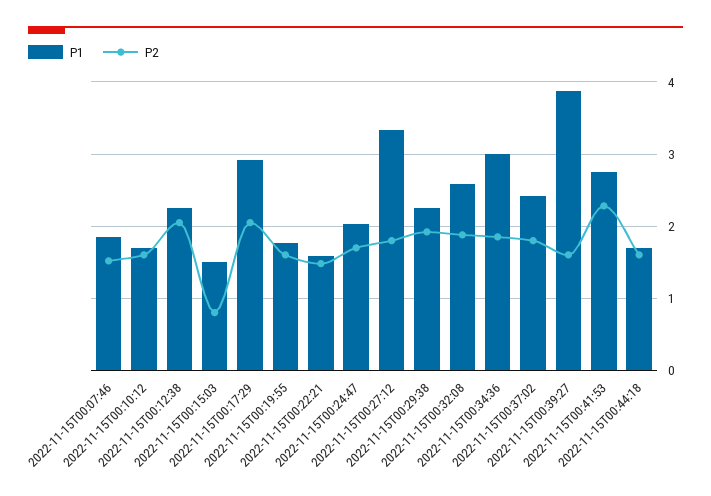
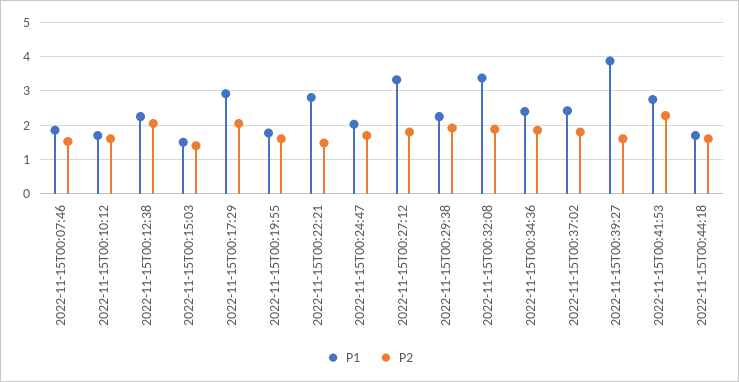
  {
    "P1": {
      "2022-11-15T00:07:46": 1.9,
      "2022-11-15T00:10:12": 1.7,
      "2022-11-15T00:12:38": 2.3,
      "2022-11-15T00:15:03": 1.5,
      "2022-11-15T00:17:29": 2.9,
      "2022-11-15T00:19:55": 1.8,
-     "2022-11-15T00:22:21": 1.6,
+     "2022-11-15T00:22:21": 2.8,
      "2022-11-15T00:24:47": 2,
      "2022-11-15T00:27:12": 3.3,
      "2022-11-15T00:29:38": 2.3,
-     "2022-11-15T00:32:08": 2.6,
+     "2022-11-15T00:32:08": 3.4,
-     "2022-11-15T00:34:36": 3,
+     "2022-11-15T00:34:36": 2.4,
      "2022-11-15T00:37:02": 2.4,
      "2022-11-15T00:39:27": 3.9,
      "2022-11-15T00:41:53": 2.8,
      "2022-11-15T00:44:18": 1.7
    },
    "P2": {
      "2022-11-15T00:07:46": 1.5,
      "2022-11-15T00:10:12": 1.6,
      "2022-11-15T00:12:38": 2.1,
-     "2022-11-15T00:15:03": 0.8,
+     "2022-11-15T00:15:03": 1.4,
      "2022-11-15T00:17:29": 2.1,
      "2022-11-15T00:19:55": 1.6,
      "2022-11-15T00:22:21": 1.5,
      "2022-11-15T00:24:47": 1.7,
      "2022-11-15T00:27:12": 1.8,
      "2022-11-15T00:29:38": 1.9,
      "2022-11-15T00:32:08": 1.9,
      "2022-11-15T00:34:36": 1.9,
      "2022-11-15T00:37:02": 1.8,
      "2022-11-15T00:39:27": 1.6,
      "2022-11-15T00:41:53": 2.3,
      "2022-11-15T00:44:18": 1.6
    }
  }

